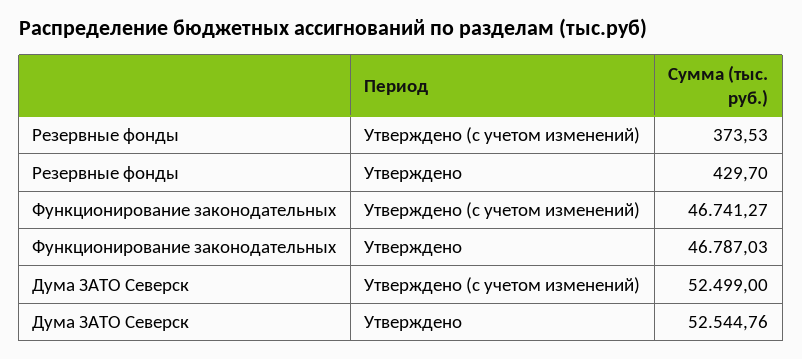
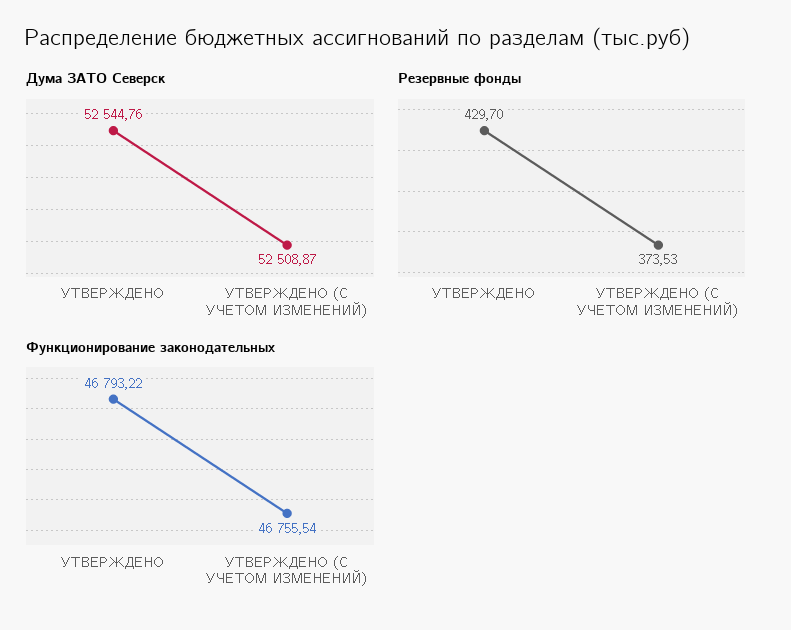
  {
    "Резервные фонды": {
      "Утверждено (с учетом изменений)": 373.53,
      "Утверждено": 429.7
    },
    "Функционирование законодательных": {
-     "Утверждено (с учетом изменений)": 46741.27,
+     "Утверждено (с учетом изменений)": 46755.54,
-     "Утверждено": 46787.03
+     "Утверждено": 46793.22
    },
    "Дума ЗАТО Северск": {
-     "Утверждено (с учетом изменений)": 52499,
+     "Утверждено (с учетом изменений)": 52508.87,
      "Утверждено": 52544.76
    }
  }

